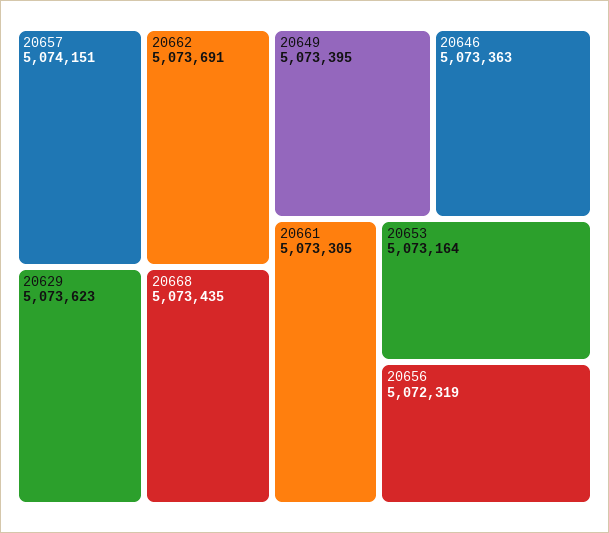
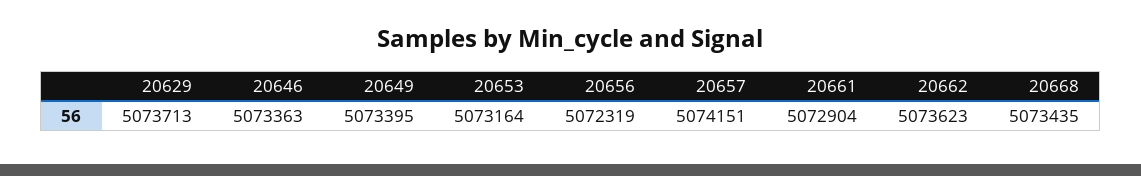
  {
    "20657": 5074151,
-   "20662": 5073691,
+   "20662": 5073623,
-   "20629": 5073623,
+   "20629": 5073713,
    "20668": 5073435,
    "20649": 5073395,
    "20646": 5073363,
-   "20661": 5073305,
+   "20661": 5072904,
    "20653": 5073164,
    "20656": 5072319
  }

